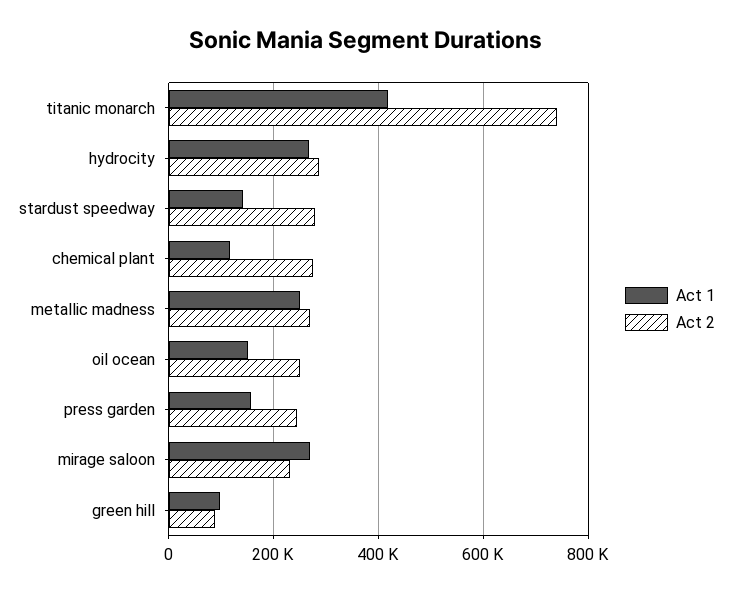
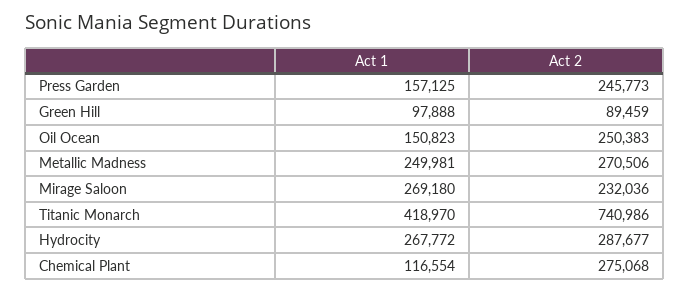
  {
    "Act 1": {
      "titanic monarch": 418970,
      "hydrocity": 267772,
-     "stardust speedway": 140000,
      "chemical plant": 116554,
      "metallic madness": 249981,
      "oil ocean": 150823,
      "press garden": 157125,
      "mirage saloon": 269180,
      "green hill": 97888
    },
    "Act 2": {
      "titanic monarch": 740986,
      "hydrocity": 287677,
-     "stardust speedway": 280000,
      "chemical plant": 275068,
      "metallic madness": 270506,
      "oil ocean": 250383,
      "press garden": 245773,
      "mirage saloon": 232036,
      "green hill": 89459
    }
  }

